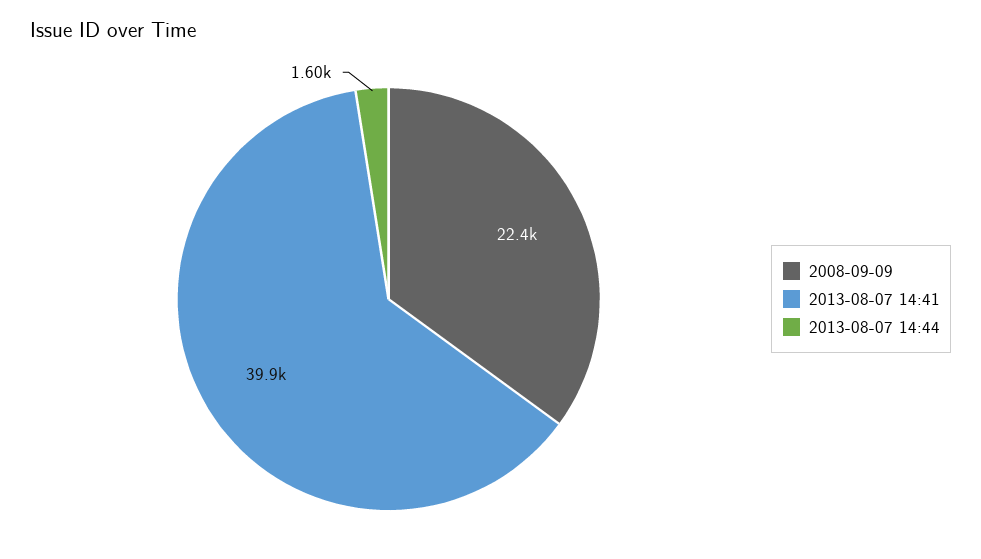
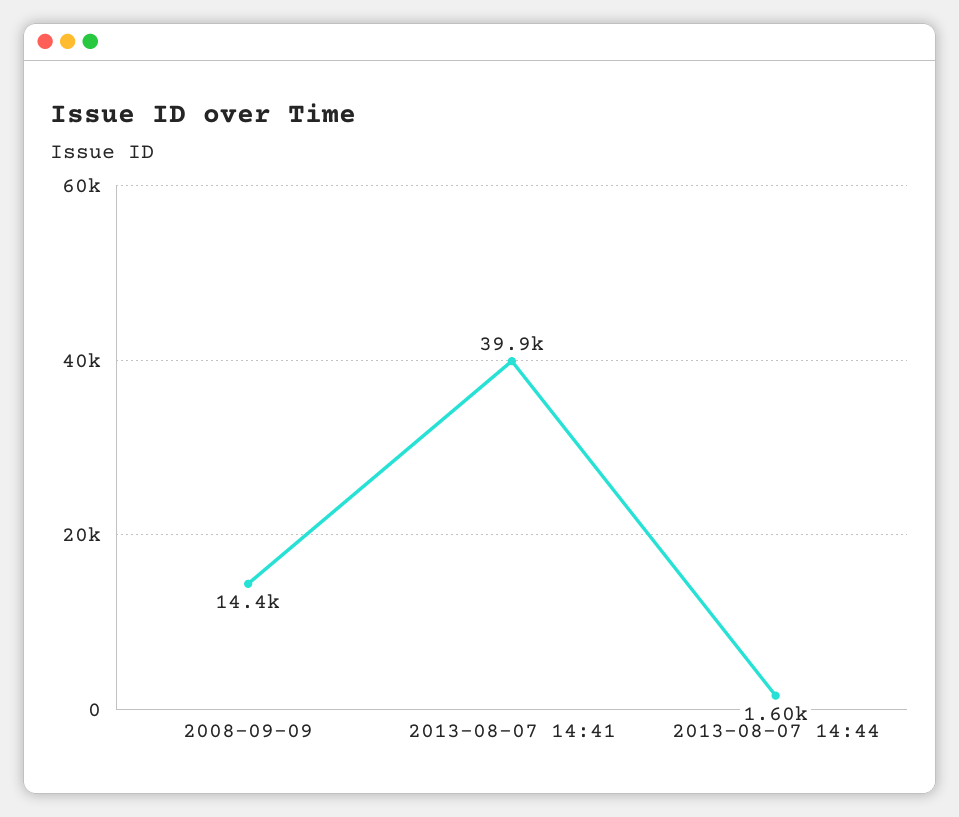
  {
-   "2008-09-09": 22400,
+   "2008-09-09": 14400,
    "2013-08-07 14:41": 39900,
    "2013-08-07 14:44": 1600
  }

